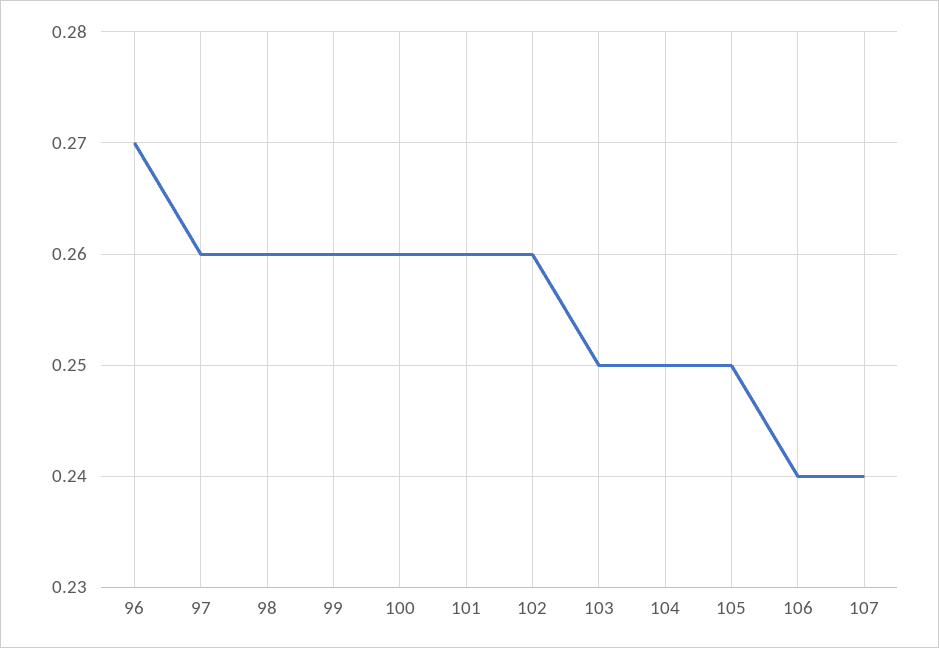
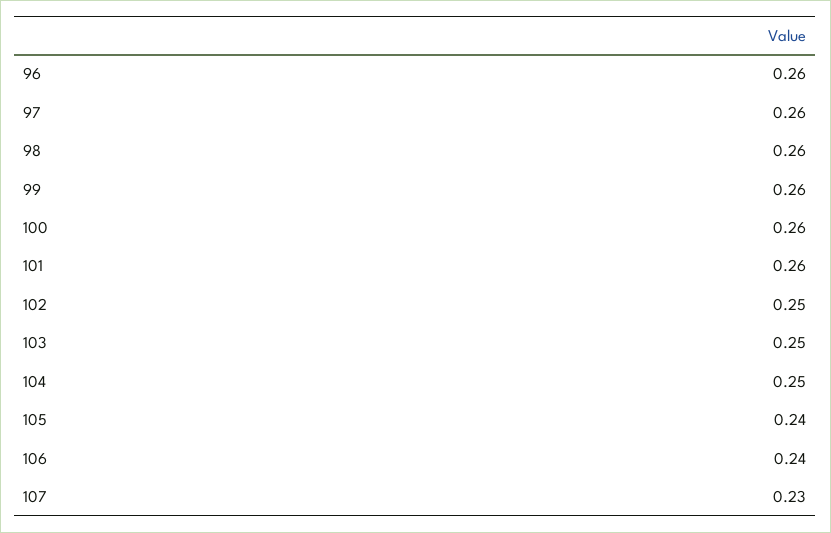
  {
-   "96": 0.27,
+   "96": 0.26,
    "97": 0.26,
    "98": 0.26,
    "99": 0.26,
    "100": 0.26,
    "101": 0.26,
-   "102": 0.26,
+   "102": 0.25,
    "103": 0.25,
    "104": 0.25,
-   "105": 0.25,
+   "105": 0.24,
    "106": 0.24,
-   "107": 0.24
+   "107": 0.23
  }

